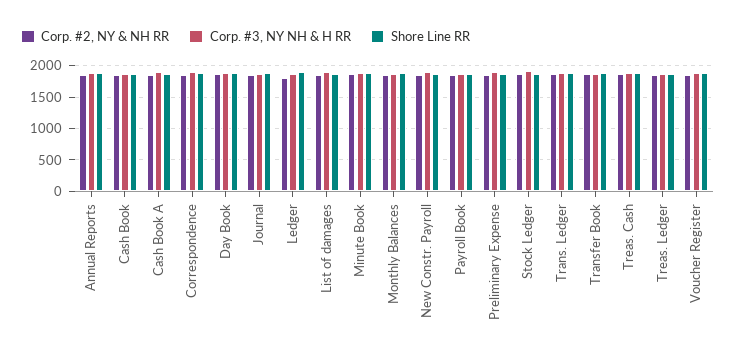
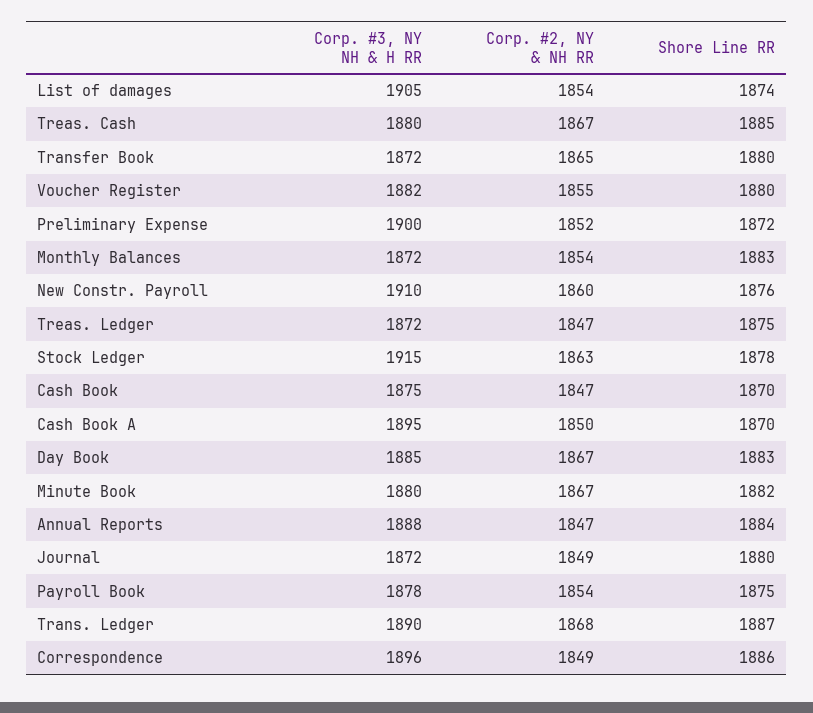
  {
    "Corp. #2, NY & NH RR": {
      "Annual Reports": 1847,
      "Cash Book": 1847,
      "Cash Book A": 1850,
      "Correspondence": 1849,
      "Day Book": 1867,
      "Journal": 1849,
-     "Ledger": 1800,
      "List of damages": 1854,
      "Minute Book": 1867,
      "Monthly Balances": 1854,
      "New Constr. Payroll": 1860,
      "Payroll Book": 1854,
      "Preliminary Expense": 1852,
      "Stock Ledger": 1863,
      "Trans. Ledger": 1868,
      "Transfer Book": 1865,
      "Treas. Cash": 1867,
      "Treas. Ledger": 1847,
      "Voucher Register": 1855
    },
    "Corp. #3, NY NH & H RR": {
      "Annual Reports": 1888,
      "Cash Book": 1875,
      "Cash Book A": 1895,
      "Correspondence": 1896,
      "Day Book": 1885,
      "Journal": 1872,
-     "Ledger": 1900,
      "List of damages": 1905,
      "Minute Book": 1880,
      "Monthly Balances": 1872,
      "New Constr. Payroll": 1910,
      "Payroll Book": 1878,
      "Preliminary Expense": 1900,
      "Stock Ledger": 1915,
      "Trans. Ledger": 1890,
      "Transfer Book": 1872,
      "Treas. Cash": 1880,
      "Treas. Ledger": 1872,
      "Voucher Register": 1882
    },
    "Shore Line RR": {
      "Annual Reports": 1884,
      "Cash Book": 1870,
      "Cash Book A": 1870,
      "Correspondence": 1886,
      "Day Book": 1883,
      "Journal": 1880,
-     "Ledger": 1900,
      "List of damages": 1874,
      "Minute Book": 1882,
      "Monthly Balances": 1883,
      "New Constr. Payroll": 1876,
      "Payroll Book": 1875,
      "Preliminary Expense": 1872,
      "Stock Ledger": 1878,
      "Trans. Ledger": 1887,
      "Transfer Book": 1880,
      "Treas. Cash": 1885,
      "Treas. Ledger": 1875,
      "Voucher Register": 1880
    }
  }

